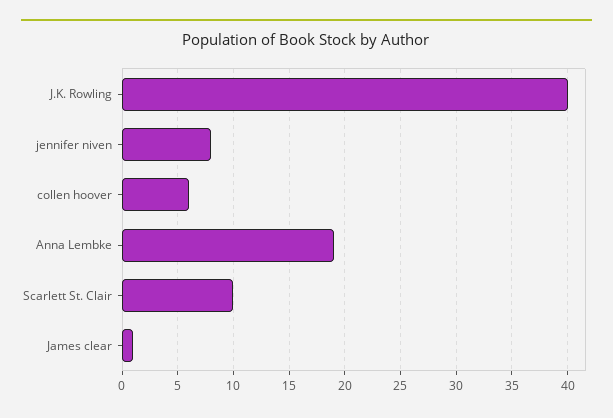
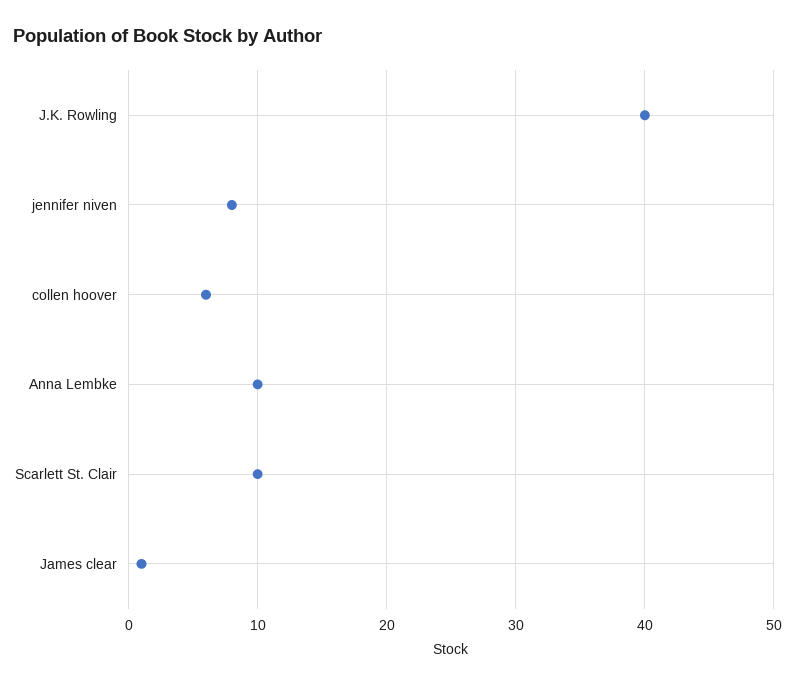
  {
    "J.K. Rowling": 40,
    "jennifer niven": 8,
    "collen hoover": 6,
-   "Anna Lembke": 19,
+   "Anna Lembke": 10,
    "Scarlett St. Clair": 10,
    "James clear": 1
  }

